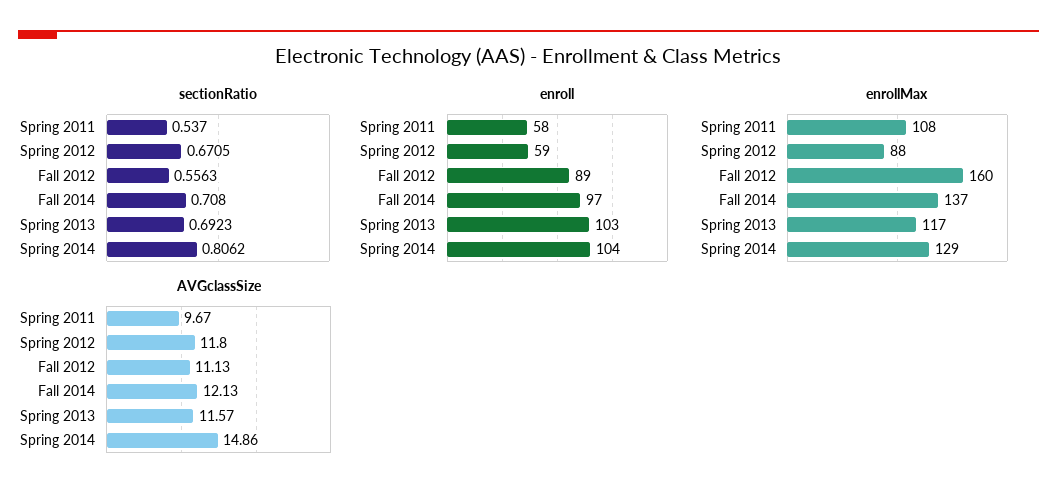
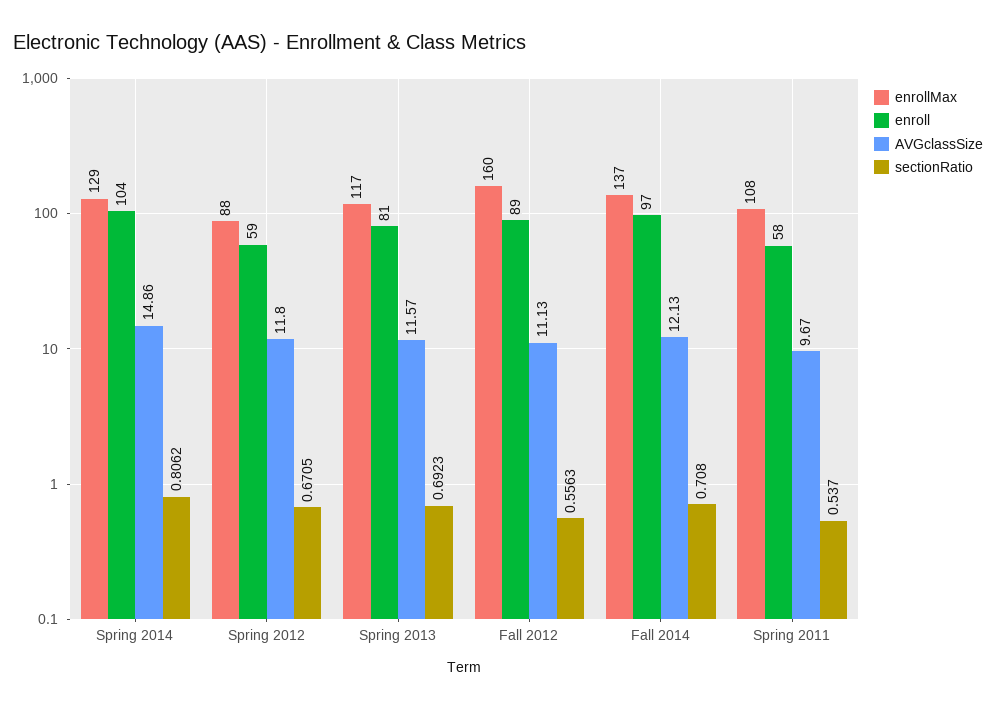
  {
    "sectionRatio": {
      "Spring 2011": 0.537,
      "Spring 2012": 0.6705,
      "Fall 2012": 0.5563,
      "Fall 2014": 0.708,
      "Spring 2013": 0.6923,
      "Spring 2014": 0.8062
    },
    "enroll": {
      "Spring 2011": 58,
      "Spring 2012": 59,
      "Fall 2012": 89,
      "Fall 2014": 97,
-     "Spring 2013": 103,
+     "Spring 2013": 81,
      "Spring 2014": 104
    },
    "enrollMax": {
      "Spring 2011": 108,
      "Spring 2012": 88,
      "Fall 2012": 160,
      "Fall 2014": 137,
      "Spring 2013": 117,
      "Spring 2014": 129
    },
    "AVGclassSize": {
      "Spring 2011": 9.67,
      "Spring 2012": 11.8,
      "Fall 2012": 11.13,
      "Fall 2014": 12.13,
      "Spring 2013": 11.57,
      "Spring 2014": 14.86
    }
  }

